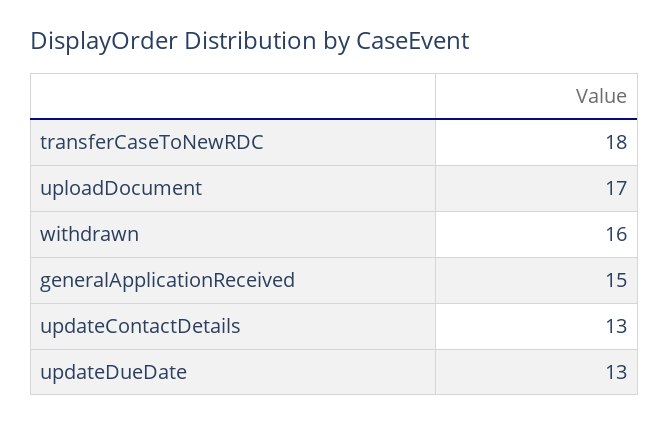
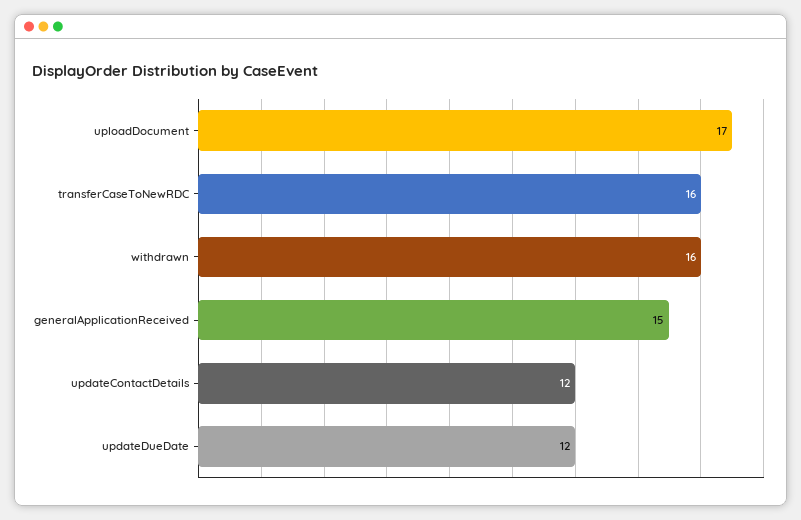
  {
-   "transferCaseToNewRDC": 18,
+   "transferCaseToNewRDC": 16,
    "uploadDocument": 17,
    "withdrawn": 16,
    "generalApplicationReceived": 15,
-   "updateContactDetails": 13,
+   "updateContactDetails": 12,
-   "updateDueDate": 13
+   "updateDueDate": 12
  }

